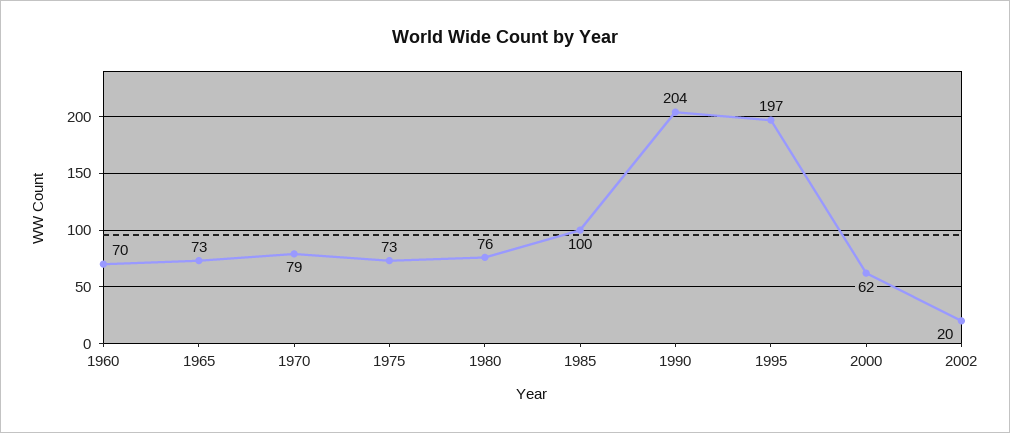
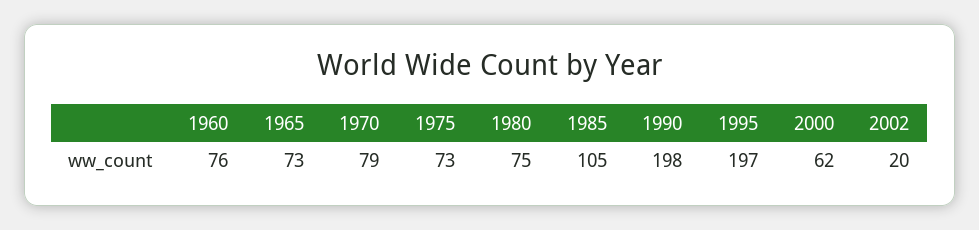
  {
-   "1960": 70,
+   "1960": 76,
    "1965": 73,
    "1970": 79,
    "1975": 73,
-   "1980": 76,
+   "1980": 75,
-   "1985": 100,
+   "1985": 105,
-   "1990": 204,
+   "1990": 198,
    "1995": 197,
    "2000": 62,
    "2002": 20
  }

